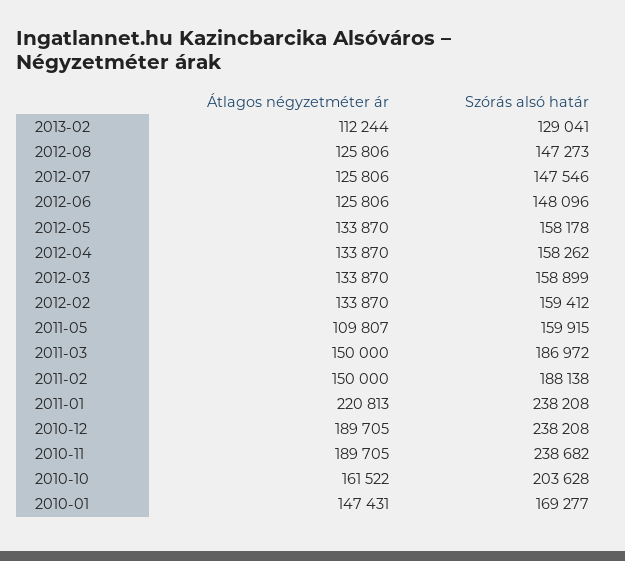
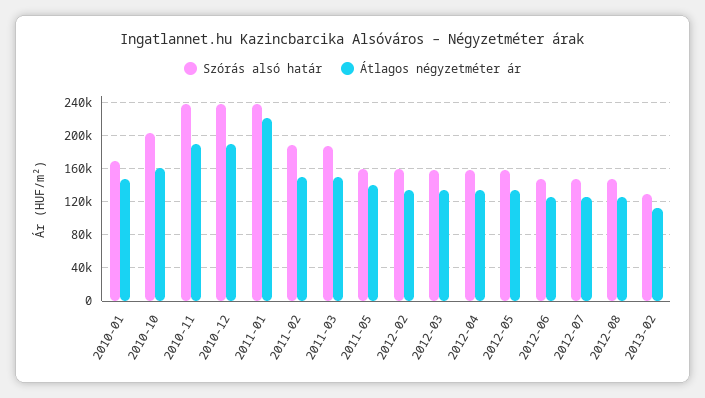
  {
    "Átlagos négyzetméter ár": {
      "2013-02": 112244,
      "2012-08": 125806,
      "2012-07": 125806,
      "2012-06": 125806,
      "2012-05": 133870,
      "2012-04": 133870,
      "2012-03": 133870,
      "2012-02": 133870,
-     "2011-05": 109807,
+     "2011-05": 140000,
      "2011-03": 150000,
      "2011-02": 150000,
      "2011-01": 220813,
      "2010-12": 189705,
      "2010-11": 189705,
      "2010-10": 161522,
      "2010-01": 147431
    },
    "Szórás alsó határ": {
      "2013-02": 129041,
      "2012-08": 147273,
      "2012-07": 147546,
      "2012-06": 148096,
      "2012-05": 158178,
      "2012-04": 158262,
      "2012-03": 158899,
      "2012-02": 159412,
      "2011-05": 159915,
      "2011-03": 186972,
      "2011-02": 188138,
      "2011-01": 238208,
      "2010-12": 238208,
      "2010-11": 238682,
      "2010-10": 203628,
      "2010-01": 169277
    }
  }

